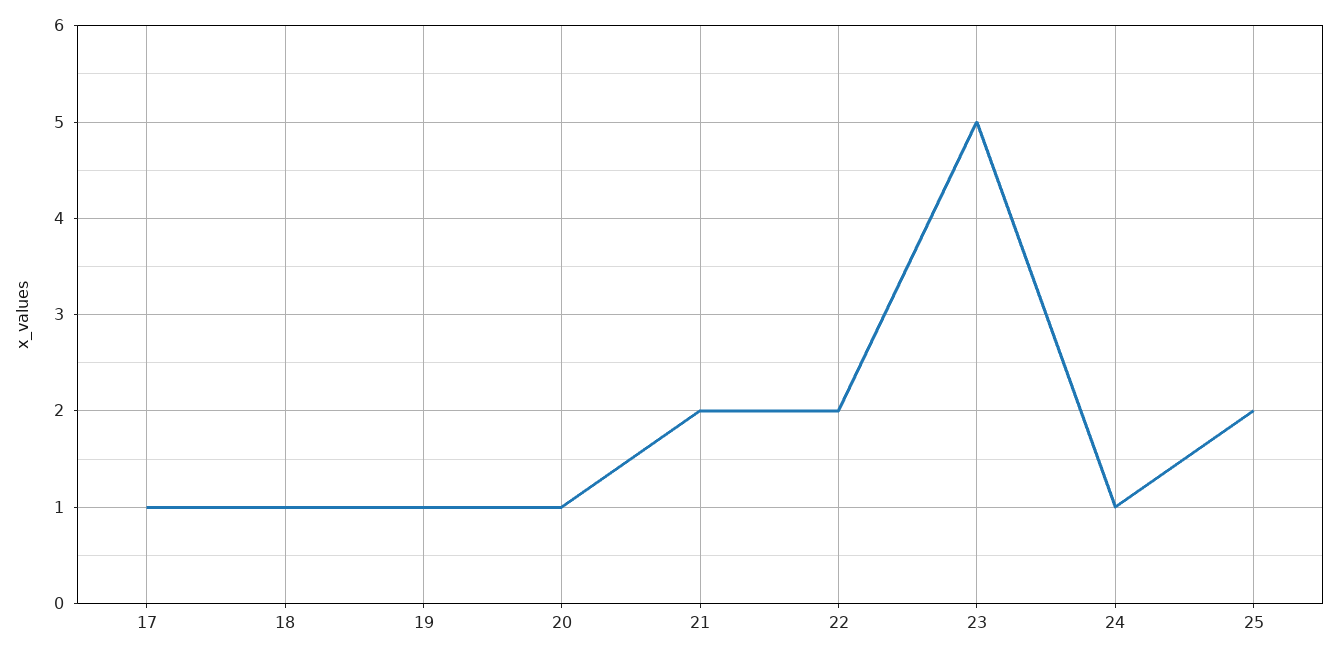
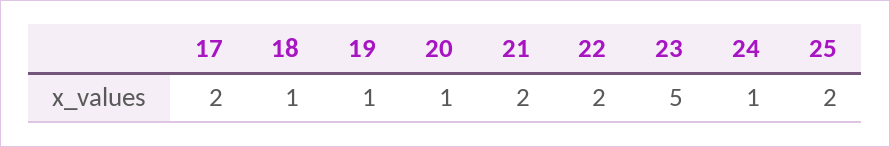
  {
-   "17": 1,
+   "17": 2,
    "18": 1,
    "19": 1,
    "20": 1,
    "21": 2,
    "22": 2,
    "23": 5,
    "24": 1,
    "25": 2
  }

